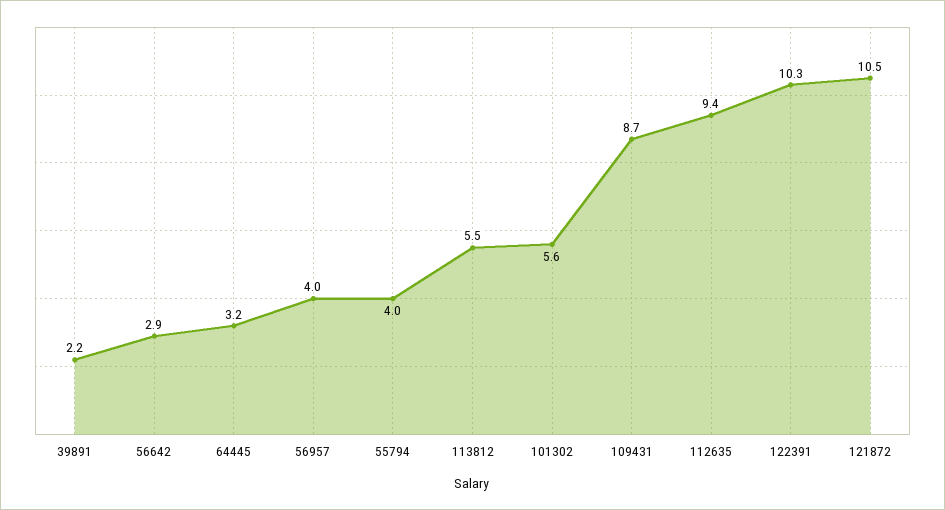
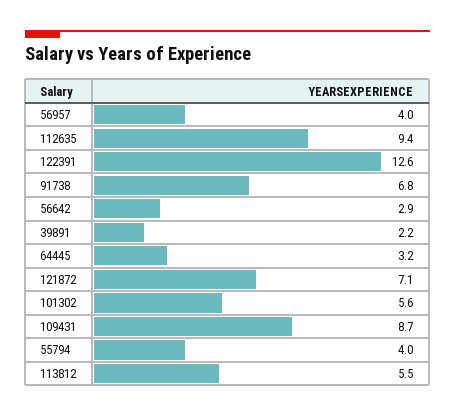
  {
    "39891": 2.2,
    "56642": 2.9,
    "64445": 3.2,
    "56957": 4,
    "55794": 4,
    "113812": 5.5,
    "101302": 5.6,
    "109431": 8.7,
    "112635": 9.4,
-   "122391": 10.3,
+   "122391": 12.6,
-   "121872": 10.5
+   "121872": 7.1,
+   "91738": 6.8
  }

